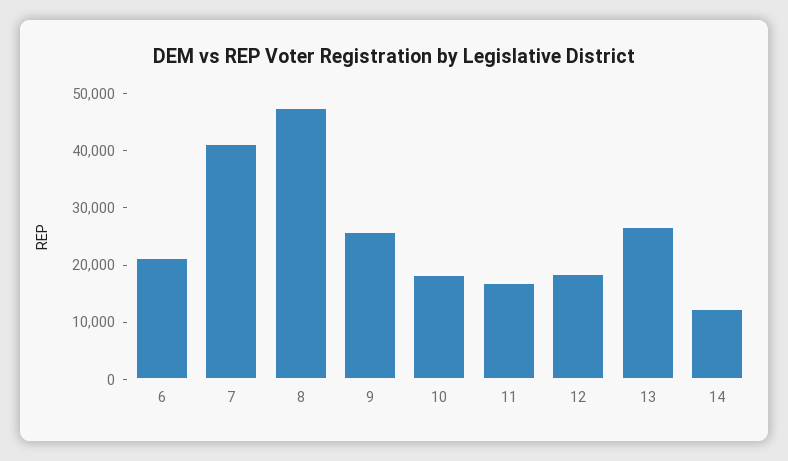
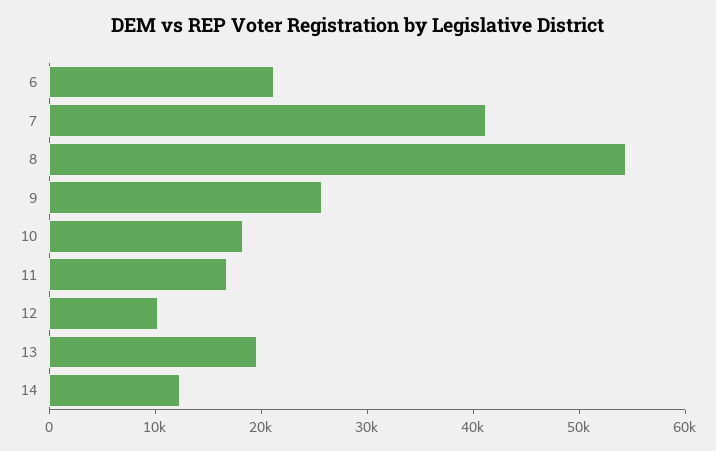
  {
    "6": 22000,
    "7": 42000,
-   "8": 48000,
+   "8": 54000,
    "9": 26000,
    "10": 18000,
    "11": 16000,
-   "12": 18000,
+   "12": 10000,
-   "13": 26000,
+   "13": 20000,
    "14": 12000
  }

